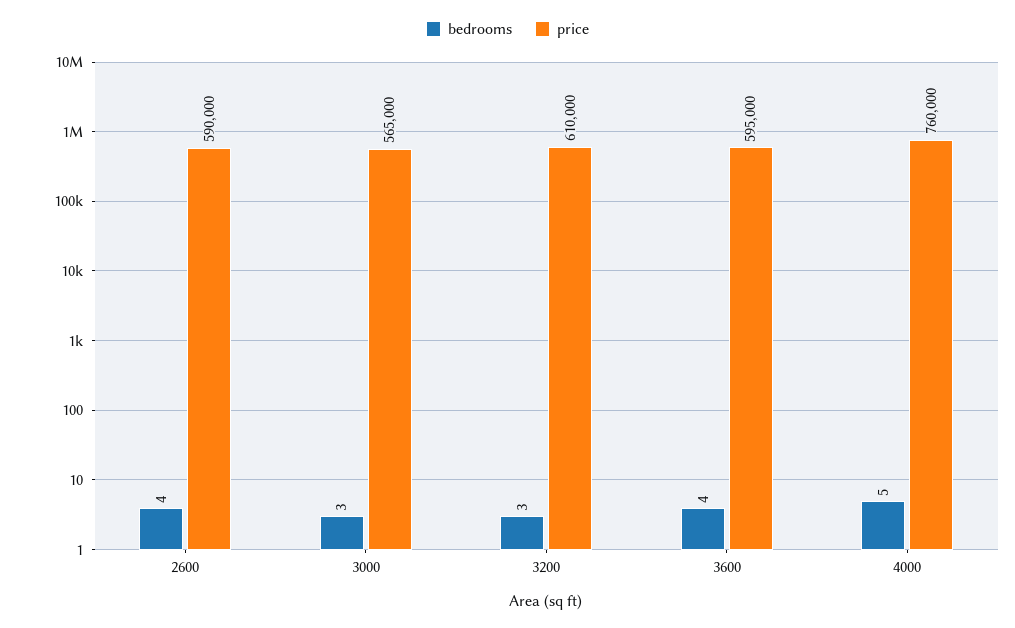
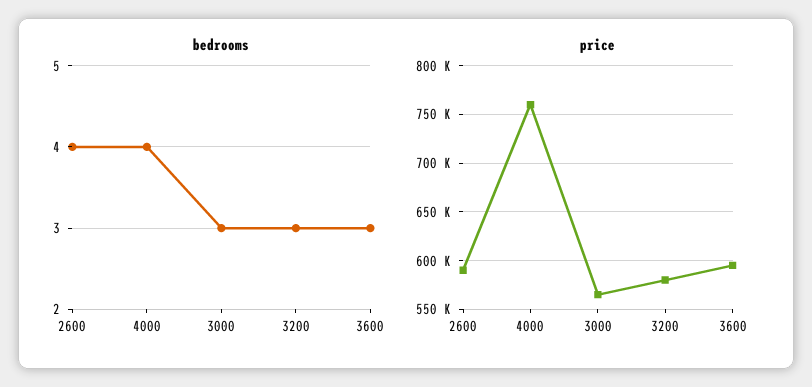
  {
    "bedrooms": {
      "2600": 4,
      "3000": 3,
      "3200": 3,
-     "3600": 4,
+     "3600": 3,
-     "4000": 5
+     "4000": 4
    },
    "price": {
      "2600": 590000,
      "3000": 565000,
-     "3200": 610000,
+     "3200": 580000,
      "3600": 595000,
      "4000": 760000
    }
  }

